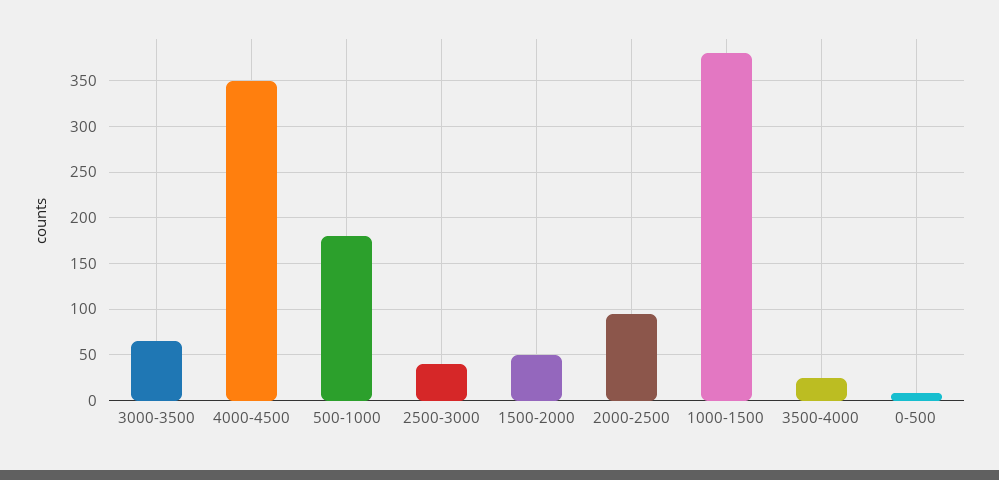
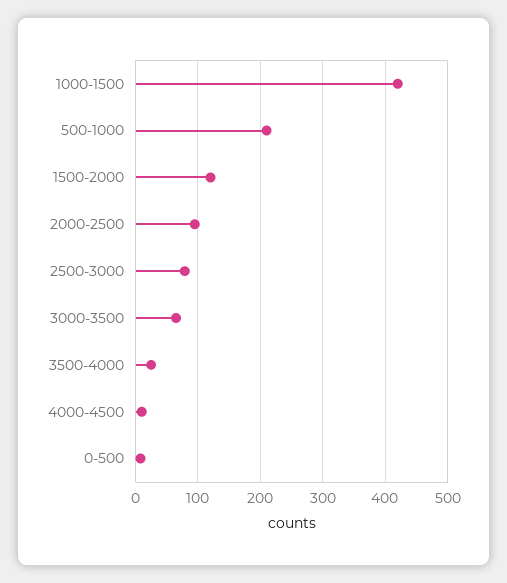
  {
    "3000-3500": 70,
-   "4000-4500": 350,
+   "4000-4500": 10,
-   "500-1000": 180,
+   "500-1000": 210,
-   "2500-3000": 40,
+   "2500-3000": 80,
-   "1500-2000": 50,
+   "1500-2000": 120,
    "2000-2500": 100,
-   "1000-1500": 380,
+   "1000-1500": 420,
    "3500-4000": 30,
    "0-500": 10
  }

